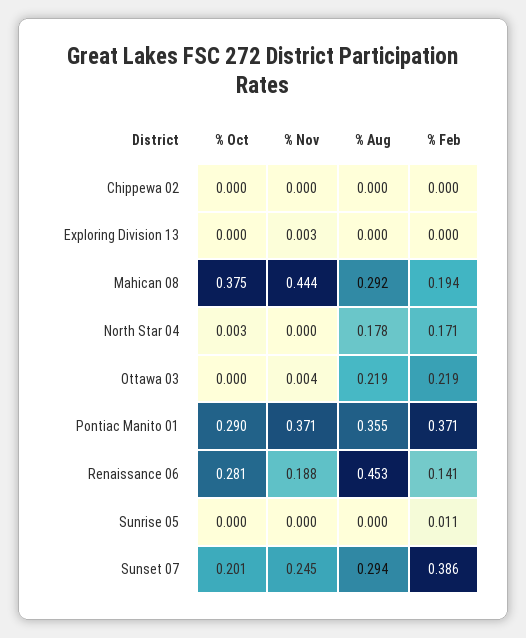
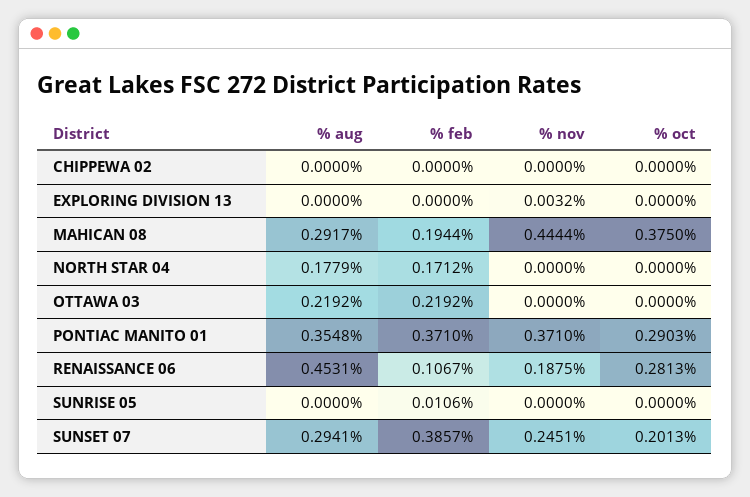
  {
    "% Oct": {
      "Chippewa 02": 0,
      "Exploring Division 13": 0,
      "Mahican 08": 0.375,
-     "North Star 04": 0.003,
+     "North Star 04": 0,
      "Ottawa 03": 0,
      "Pontiac Manito 01": 0.2903,
      "Renaissance 06": 0.2813,
      "Sunrise 05": 0,
      "Sunset 07": 0.2013
    },
    "% Nov": {
      "Chippewa 02": 0,
      "Exploring Division 13": 0.0032,
      "Mahican 08": 0.4444,
      "North Star 04": 0,
-     "Ottawa 03": 0.004,
+     "Ottawa 03": 0,
      "Pontiac Manito 01": 0.371,
      "Renaissance 06": 0.1875,
      "Sunrise 05": 0,
      "Sunset 07": 0.2451
    },
    "% Aug": {
      "Chippewa 02": 0,
      "Exploring Division 13": 0,
      "Mahican 08": 0.2917,
      "North Star 04": 0.1779,
      "Ottawa 03": 0.2192,
      "Pontiac Manito 01": 0.3548,
      "Renaissance 06": 0.4531,
      "Sunrise 05": 0,
      "Sunset 07": 0.2941
    },
    "% Feb": {
      "Chippewa 02": 0,
      "Exploring Division 13": 0,
      "Mahican 08": 0.1944,
      "North Star 04": 0.1712,
      "Ottawa 03": 0.2192,
      "Pontiac Manito 01": 0.371,
-     "Renaissance 06": 0.141,
+     "Renaissance 06": 0.1067,
      "Sunrise 05": 0.0106,
      "Sunset 07": 0.3857
    }
  }

